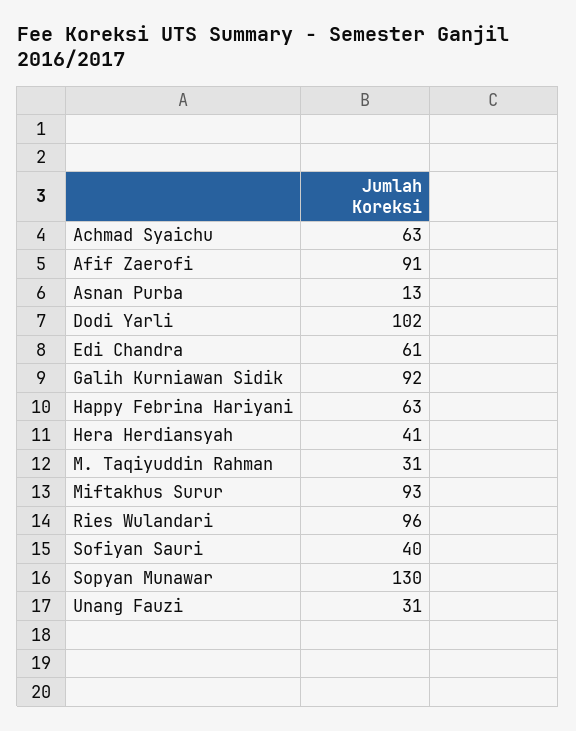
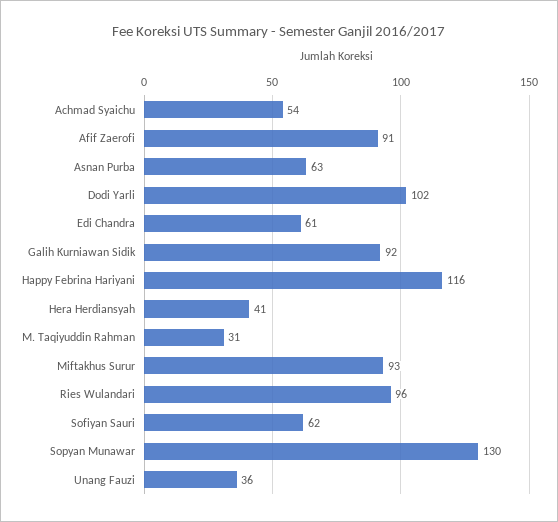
  {
-   "Achmad Syaichu": 63,
+   "Achmad Syaichu": 54,
    "Afif Zaerofi": 91,
-   "Asnan Purba": 13,
+   "Asnan Purba": 63,
    "Dodi Yarli": 102,
    "Edi Chandra": 61,
    "Galih Kurniawan Sidik": 92,
-   "Happy Febrina Hariyani": 63,
+   "Happy Febrina Hariyani": 116,
    "Hera Herdiansyah": 41,
    "M. Taqiyuddin Rahman": 31,
    "Miftakhus Surur": 93,
    "Ries Wulandari": 96,
-   "Sofiyan Sauri": 40,
+   "Sofiyan Sauri": 62,
    "Sopyan Munawar": 130,
-   "Unang Fauzi": 31
+   "Unang Fauzi": 36
  }

